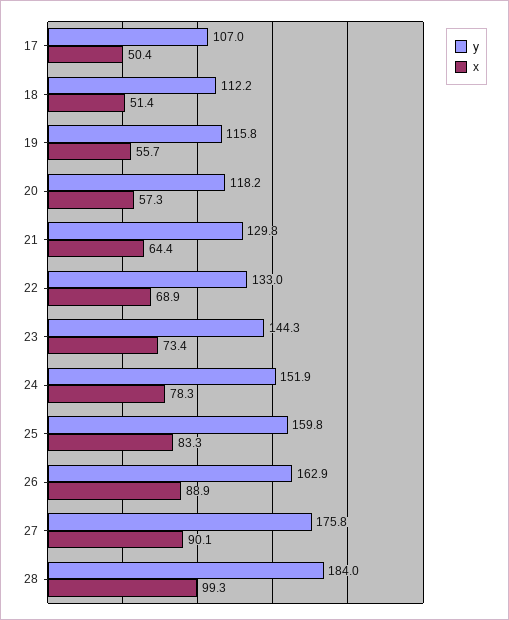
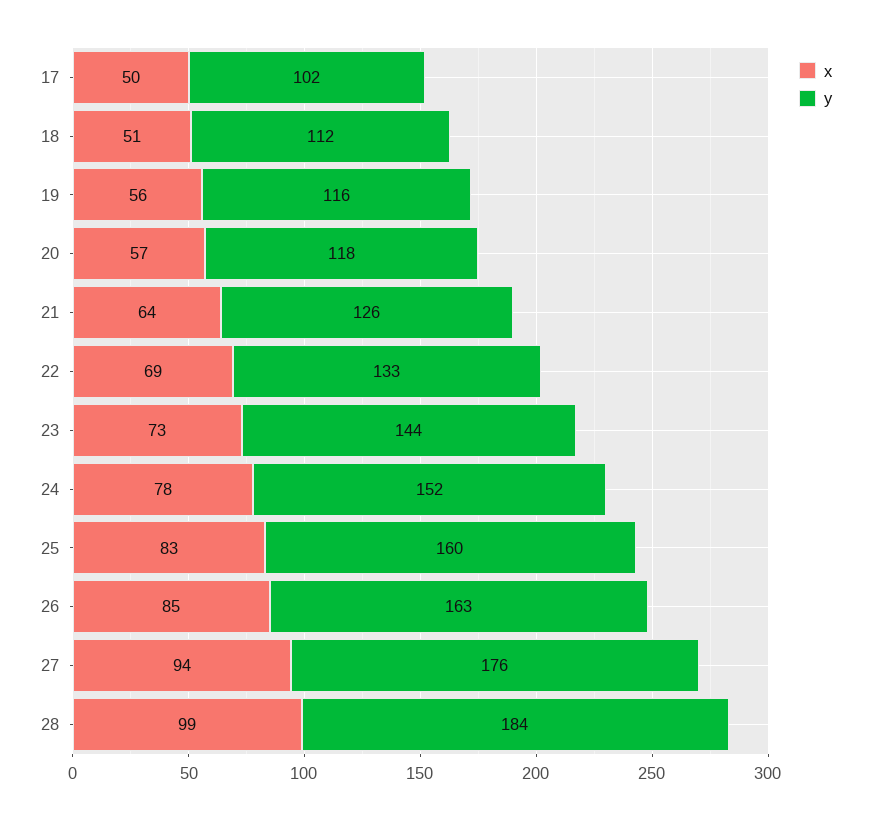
  {
    "y": {
-     "17": 107,
+     "17": 102,
      "18": 112.2,
      "19": 115.8,
      "20": 118.2,
-     "21": 129.8,
+     "21": 126,
      "22": 133,
      "23": 144.3,
      "24": 151.9,
      "25": 159.8,
      "26": 162.9,
      "27": 175.8,
      "28": 184
    },
    "x": {
      "17": 50.4,
      "18": 51.4,
      "19": 55.7,
      "20": 57.3,
      "21": 64.4,
      "22": 68.9,
      "23": 73.4,
      "24": 78.3,
      "25": 83.3,
-     "26": 88.9,
+     "26": 85,
-     "27": 90.1,
+     "27": 94,
      "28": 99.3
    }
  }

